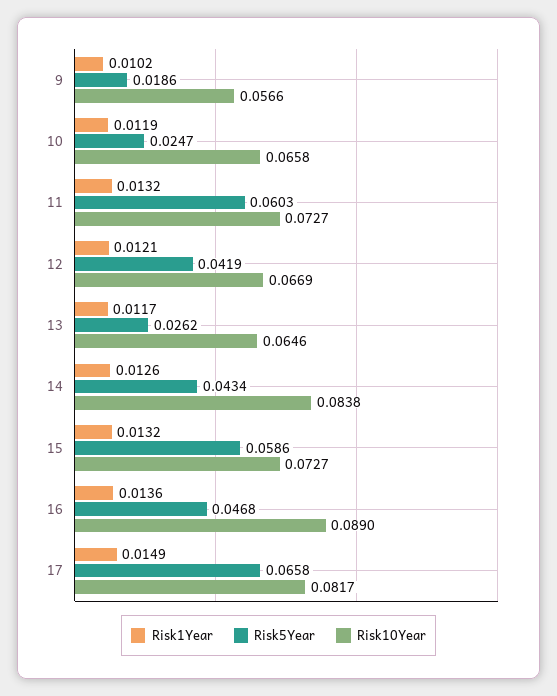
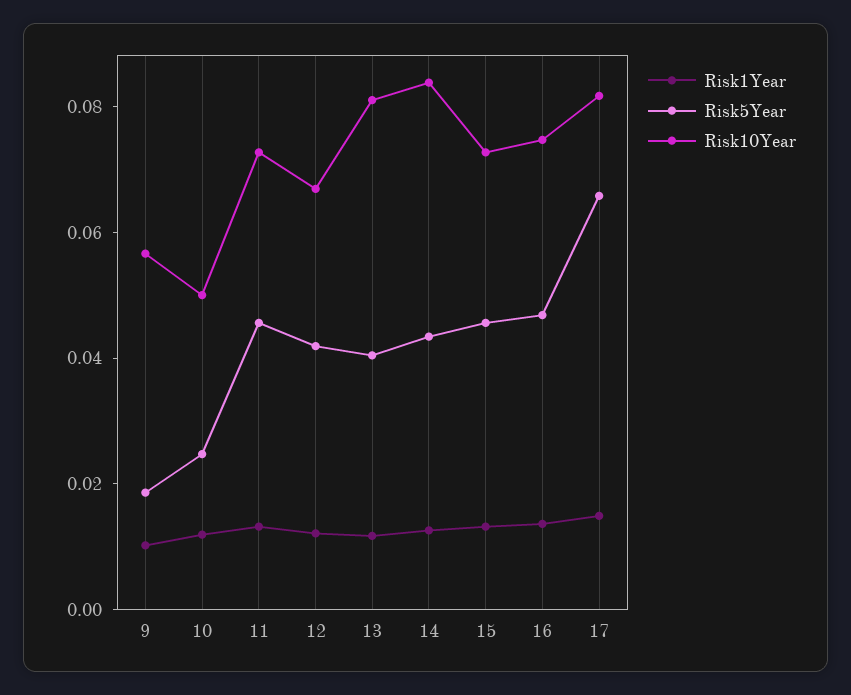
  {
    "Risk1Year": {
      "9": 0.0102,
      "10": 0.0119,
      "11": 0.0132,
      "12": 0.0121,
      "13": 0.0117,
      "14": 0.0126,
      "15": 0.0132,
      "16": 0.0136,
      "17": 0.0149
    },
    "Risk5Year": {
      "9": 0.0186,
      "10": 0.0247,
-     "11": 0.0603,
+     "11": 0.045,
      "12": 0.0419,
-     "13": 0.0262,
+     "13": 0.04,
      "14": 0.0434,
-     "15": 0.0586,
+     "15": 0.045,
      "16": 0.0468,
      "17": 0.0658
    },
    "Risk10Year": {
      "9": 0.0566,
-     "10": 0.0658,
+     "10": 0.05,
      "11": 0.0727,
      "12": 0.0669,
-     "13": 0.0646,
+     "13": 0.08,
      "14": 0.0838,
      "15": 0.0727,
-     "16": 0.089,
+     "16": 0.075,
      "17": 0.0817
    }
  }

